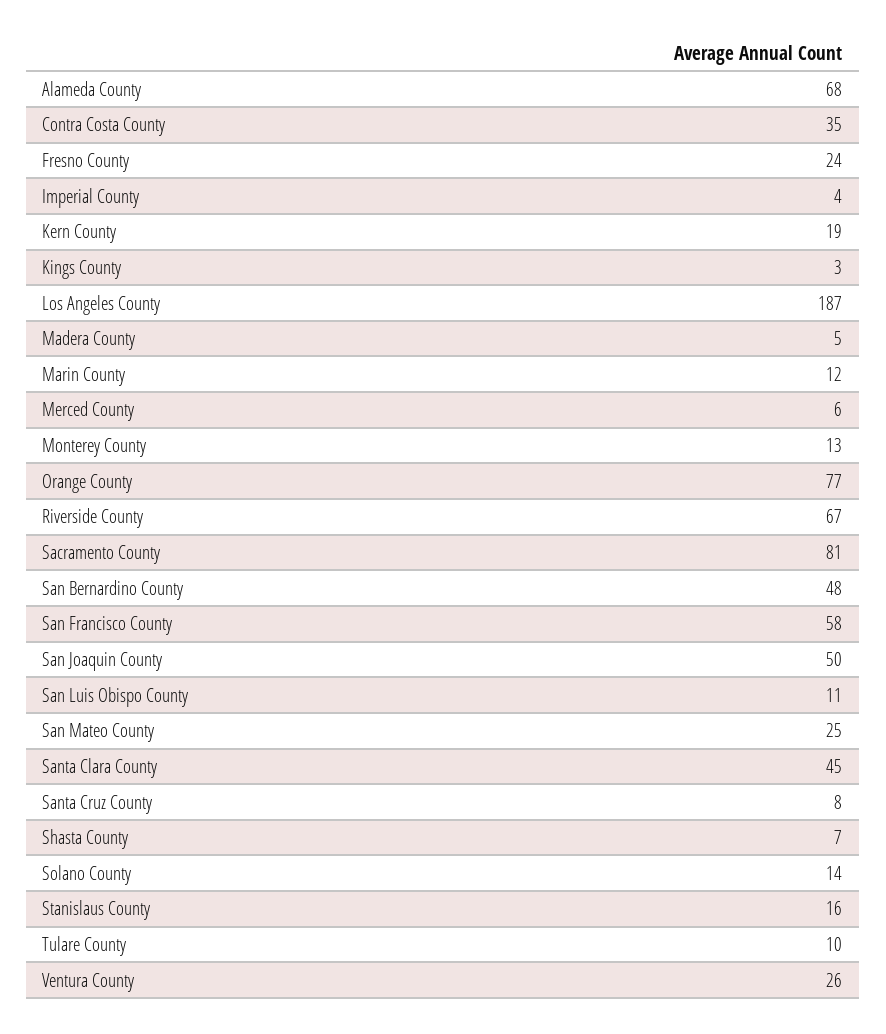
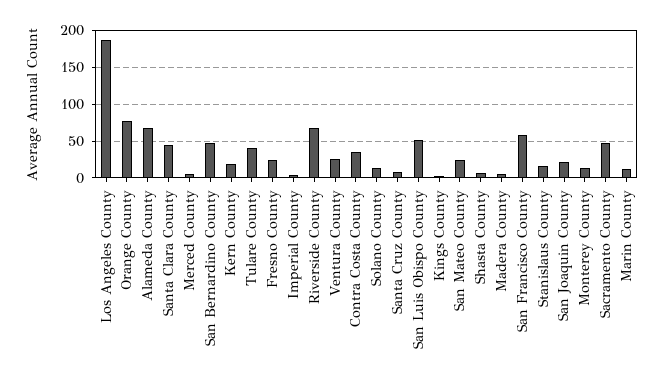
  {
    "Alameda County": 68,
    "Contra Costa County": 35,
    "Fresno County": 24,
    "Imperial County": 4,
    "Kern County": 19,
    "Kings County": 3,
    "Los Angeles County": 187,
    "Madera County": 5,
    "Marin County": 12,
    "Merced County": 6,
    "Monterey County": 13,
    "Orange County": 77,
    "Riverside County": 67,
-   "Sacramento County": 81,
+   "Sacramento County": 50,
    "San Bernardino County": 48,
    "San Francisco County": 58,
-   "San Joaquin County": 50,
+   "San Joaquin County": 20,
-   "San Luis Obispo County": 11,
+   "San Luis Obispo County": 50,
    "San Mateo County": 25,
    "Santa Clara County": 45,
    "Santa Cruz County": 8,
    "Shasta County": 7,
    "Solano County": 14,
    "Stanislaus County": 16,
-   "Tulare County": 10,
+   "Tulare County": 40,
    "Ventura County": 26
  }

